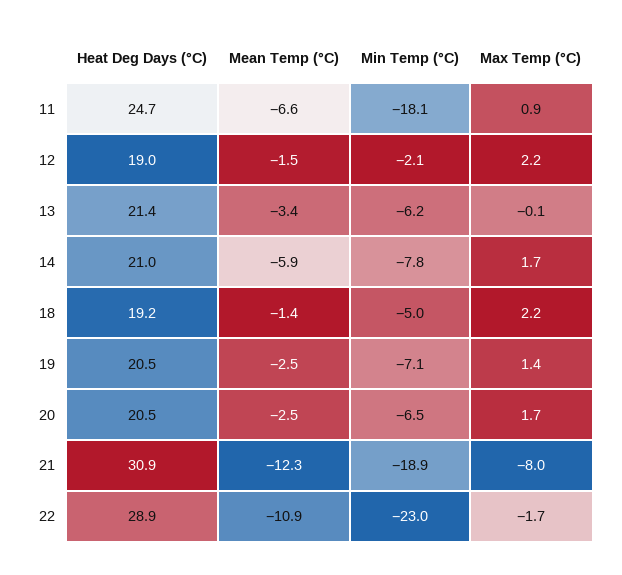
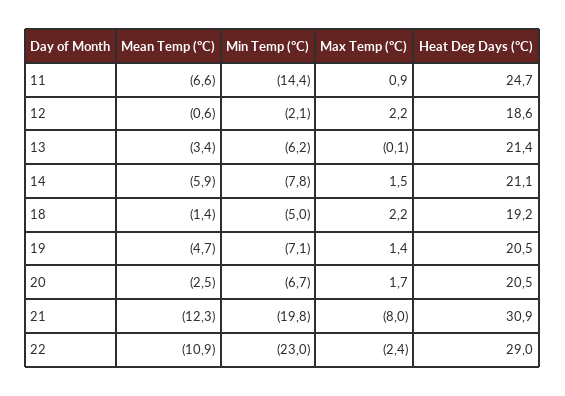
  {
    "Heat Deg Days (°C)": {
      "11": 24.7,
-     "12": 19,
+     "12": 18.6,
      "13": 21.4,
-     "14": 21,
+     "14": 21.1,
      "18": 19.2,
      "19": 20.5,
      "20": 20.5,
      "21": 30.9,
-     "22": 28.9
+     "22": 29
    },
    "Mean Temp (°C)": {
      "11": -6.6,
-     "12": -1.5,
+     "12": -0.6,
      "13": -3.4,
      "14": -5.9,
      "18": -1.4,
-     "19": -2.5,
+     "19": -4.7,
      "20": -2.5,
      "21": -12.3,
      "22": -10.9
    },
    "Min Temp (°C)": {
-     "11": -18.1,
+     "11": -14.4,
      "12": -2.1,
      "13": -6.2,
      "14": -7.8,
      "18": -5,
      "19": -7.1,
-     "20": -6.5,
+     "20": -6.7,
-     "21": -18.9,
+     "21": -19.8,
      "22": -23
    },
    "Max Temp (°C)": {
      "11": 0.9,
      "12": 2.2,
      "13": -0.1,
-     "14": 1.7,
+     "14": 1.5,
      "18": 2.2,
      "19": 1.4,
      "20": 1.7,
      "21": -8,
-     "22": -1.7
+     "22": -2.4
    }
  }

